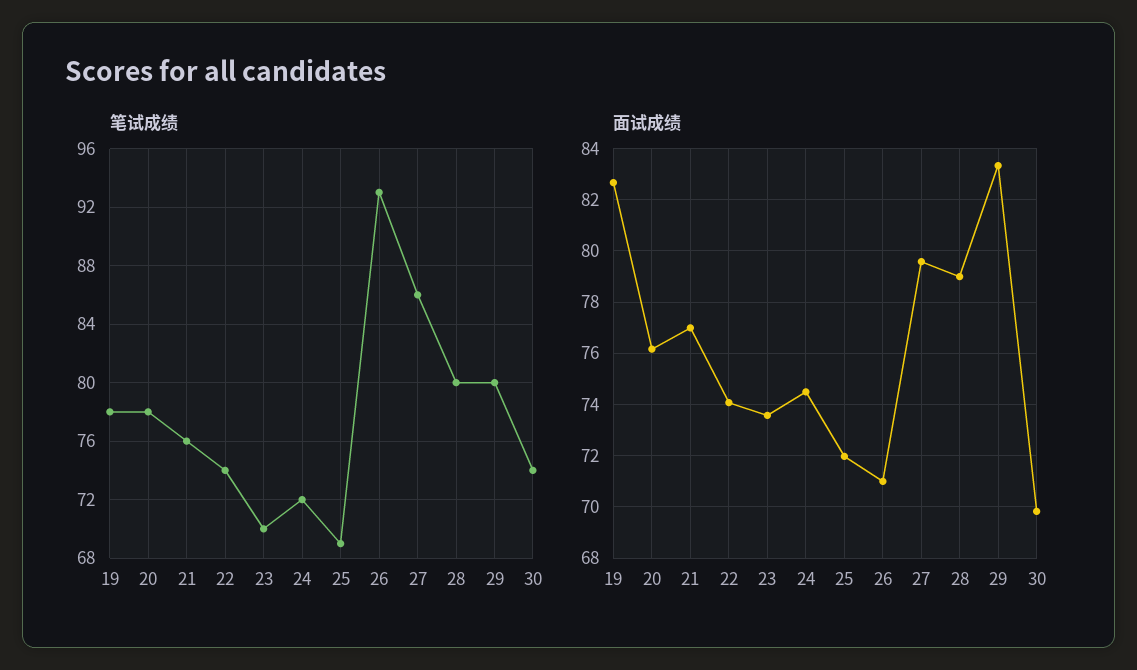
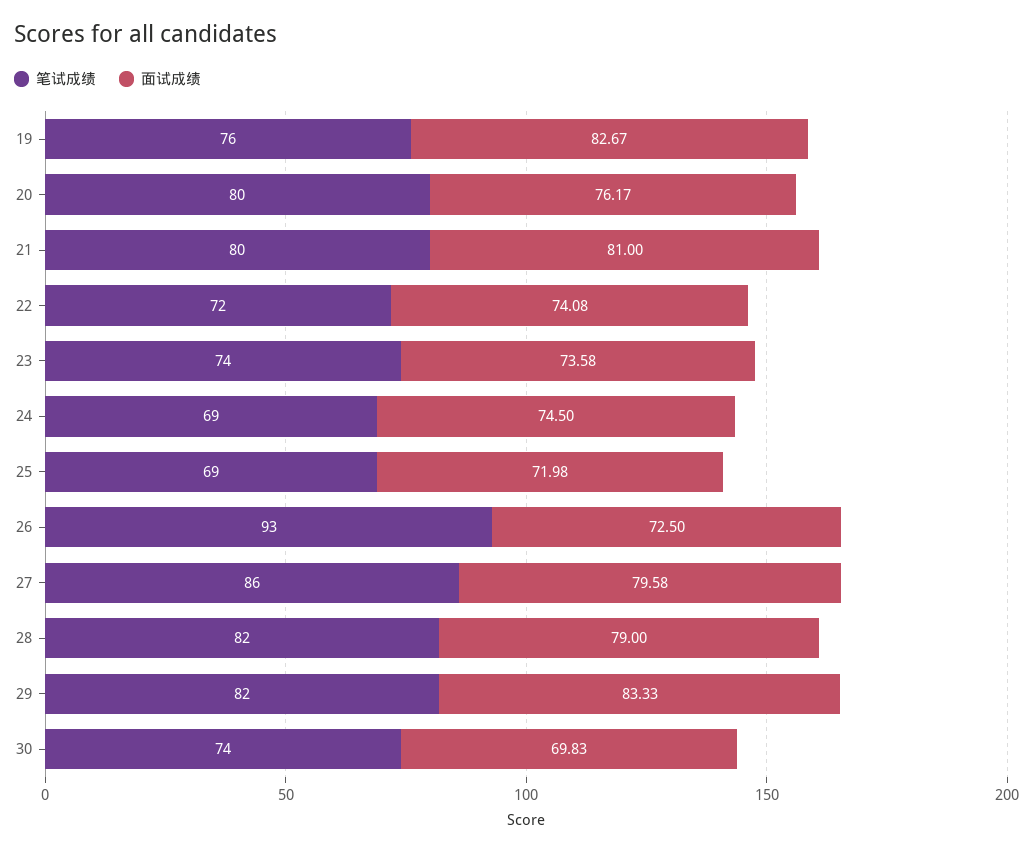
  {
    "笔试成绩": {
-     "19": 78,
+     "19": 76,
-     "20": 78,
+     "20": 80,
-     "21": 76,
+     "21": 80,
-     "22": 74,
+     "22": 72,
-     "23": 70,
+     "23": 74,
-     "24": 72,
+     "24": 69,
      "25": 69,
      "26": 93,
      "27": 86,
-     "28": 80,
+     "28": 82,
-     "29": 80,
+     "29": 82,
      "30": 74
    },
    "面试成绩": {
      "19": 82.67,
      "20": 76.17,
-     "21": 77,
+     "21": 81,
      "22": 74.08,
      "23": 73.58,
      "24": 74.5,
      "25": 71.98,
-     "26": 71,
+     "26": 72.5,
      "27": 79.58,
      "28": 79,
      "29": 83.33,
      "30": 69.83
    }
  }

